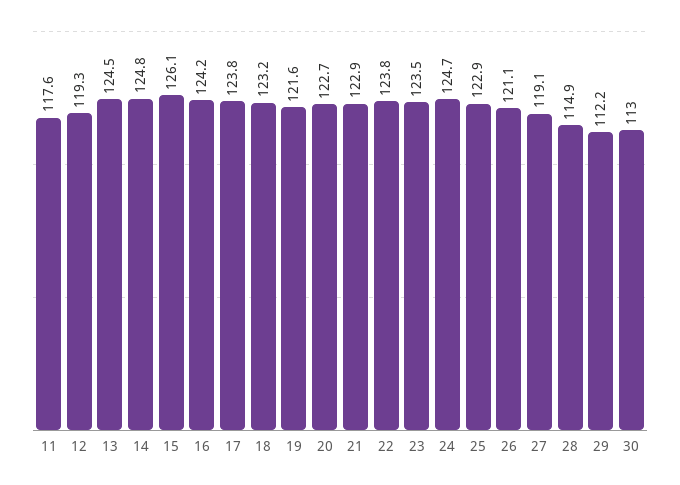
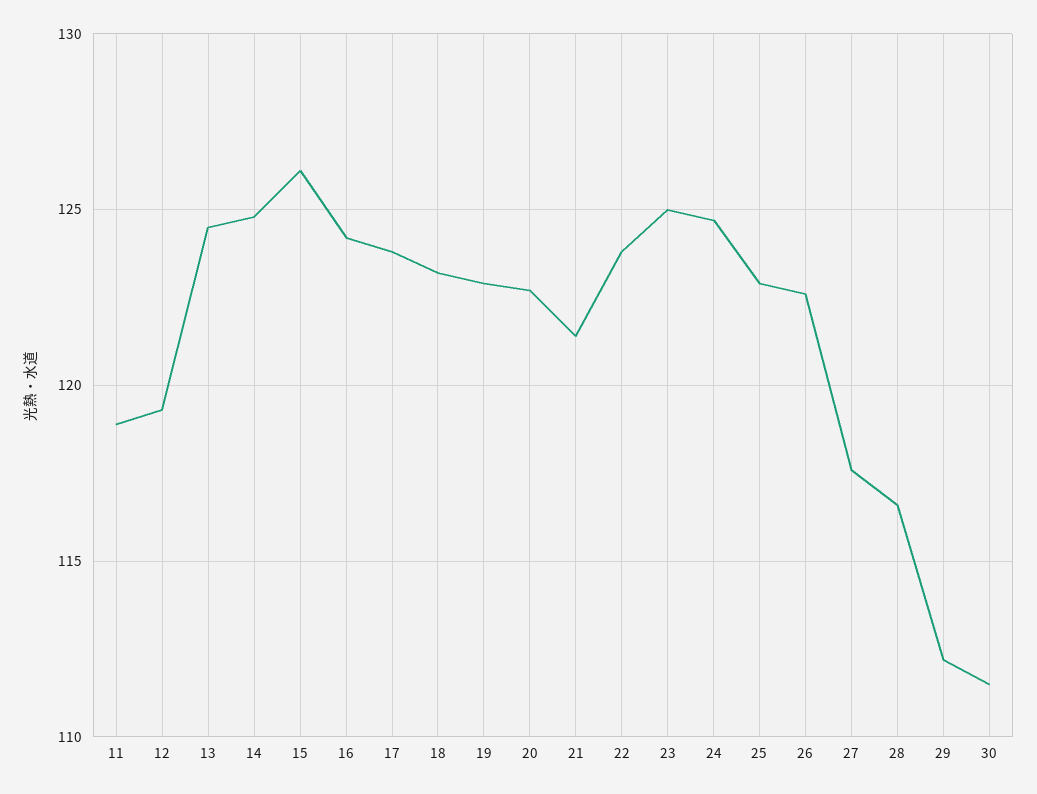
  {
-   "11": 117.6,
+   "11": 119,
    "12": 119.3,
    "13": 124.5,
    "14": 124.8,
    "15": 126.1,
    "16": 124.2,
    "17": 123.8,
    "18": 123.2,
-   "19": 121.6,
+   "19": 123,
    "20": 122.7,
-   "21": 122.9,
+   "21": 121.5,
    "22": 123.8,
-   "23": 123.5,
+   "23": 125,
    "24": 124.7,
    "25": 122.9,
-   "26": 121.1,
+   "26": 122.5,
-   "27": 119.1,
+   "27": 117.5,
-   "28": 114.9,
+   "28": 116.5,
    "29": 112.2,
-   "30": 113
+   "30": 111.5
  }

